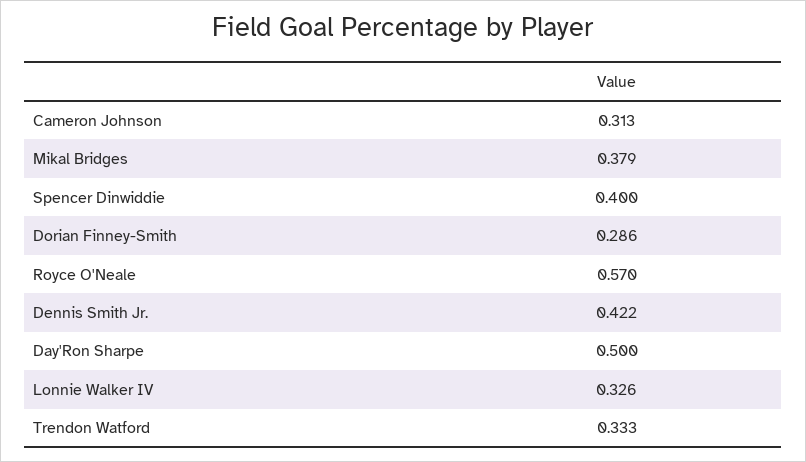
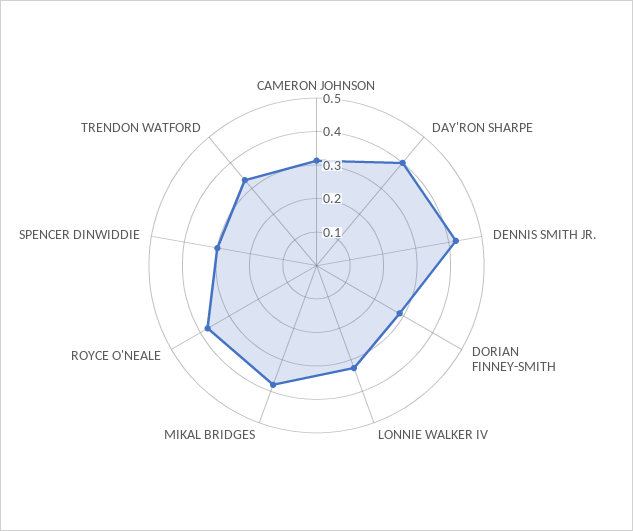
  {
    "Cameron Johnson": 0.313,
    "Mikal Bridges": 0.379,
-   "Spencer Dinwiddie": 0.4,
+   "Spencer Dinwiddie": 0.3,
    "Dorian Finney-Smith": 0.286,
-   "Royce O'Neale": 0.57,
+   "Royce O'Neale": 0.375,
    "Dennis Smith Jr.": 0.422,
-   "Day'Ron Sharpe": 0.5,
+   "Day'Ron Sharpe": 0.4,
    "Lonnie Walker IV": 0.326,
    "Trendon Watford": 0.333
  }

